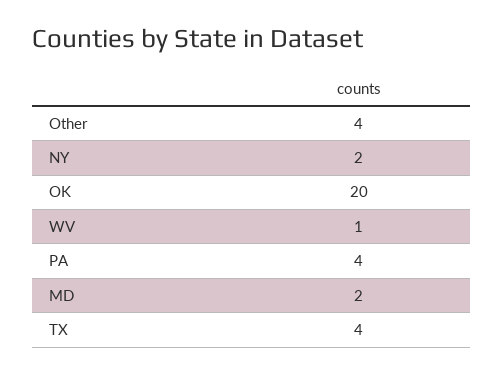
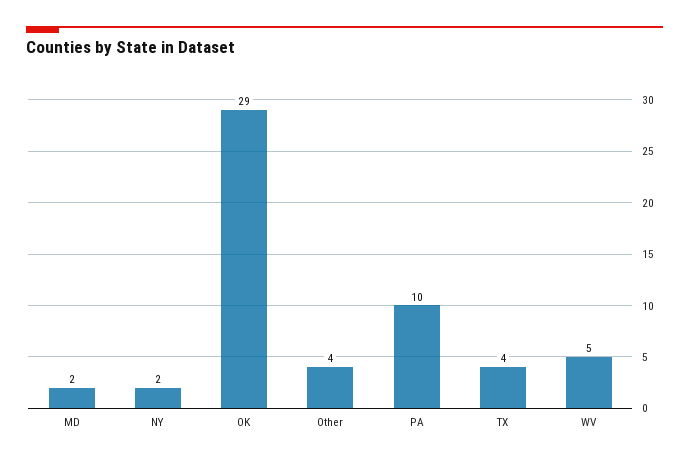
  {
    "Other": 4,
    "NY": 2,
-   "OK": 20,
+   "OK": 29,
-   "WV": 1,
+   "WV": 5,
-   "PA": 4,
+   "PA": 10,
    "MD": 2,
    "TX": 4
  }

